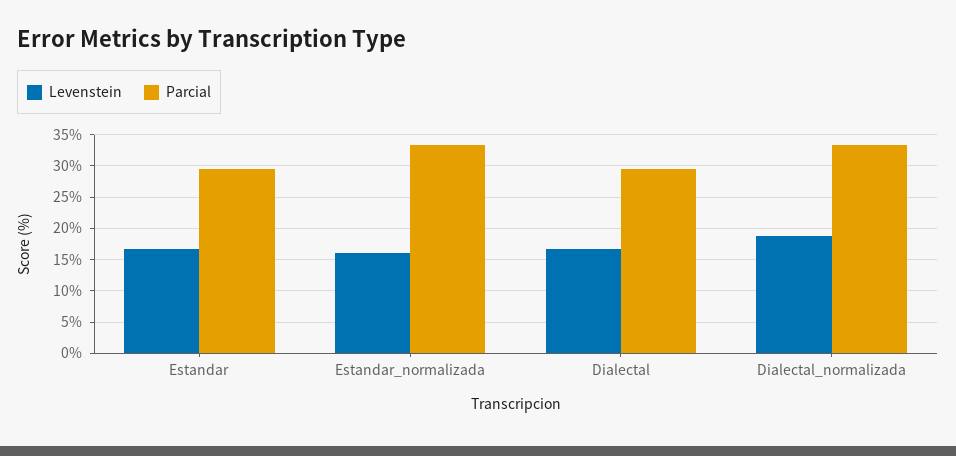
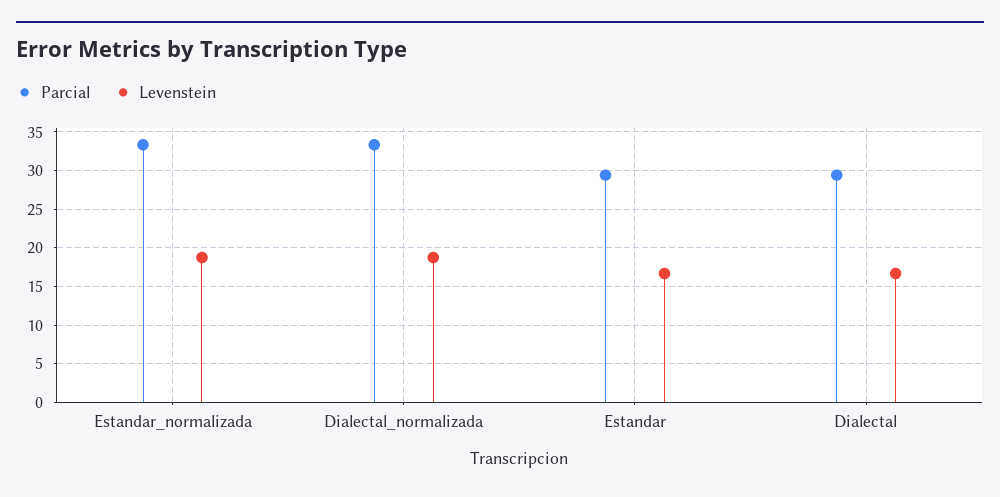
  {
    "Levenstein": {
      "Estandar": 17,
-     "Estandar_normalizada": 16,
+     "Estandar_normalizada": 19,
      "Dialectal": 17,
      "Dialectal_normalizada": 19
    },
    "Parcial": {
      "Estandar": 29,
      "Estandar_normalizada": 33,
      "Dialectal": 29,
      "Dialectal_normalizada": 33
    }
  }

